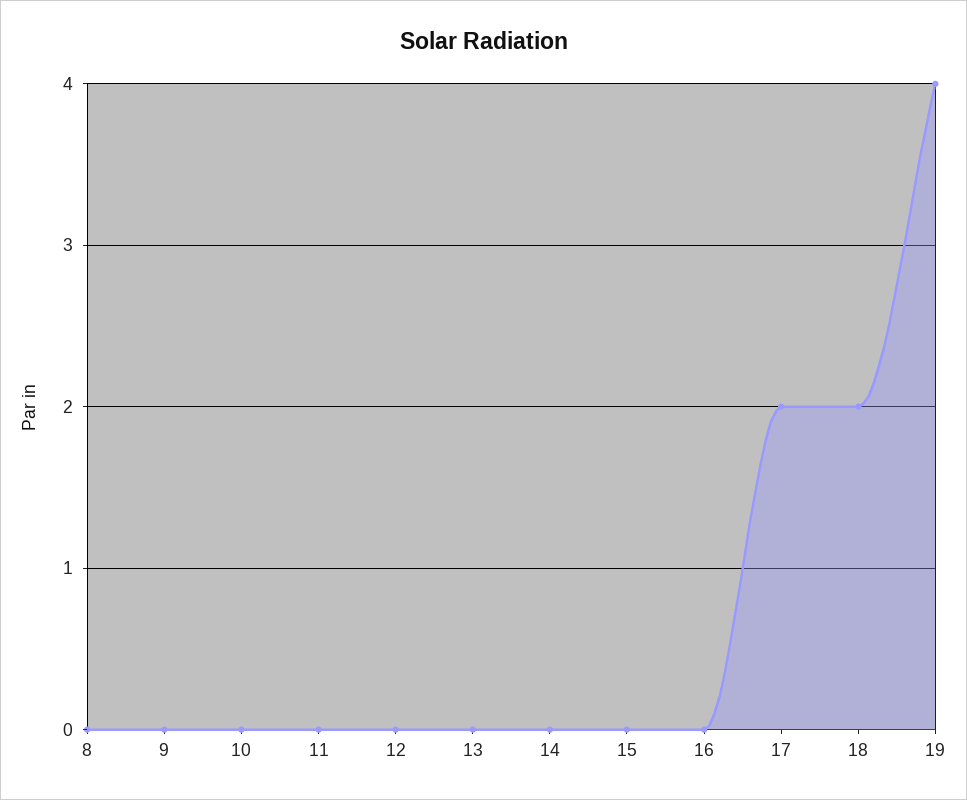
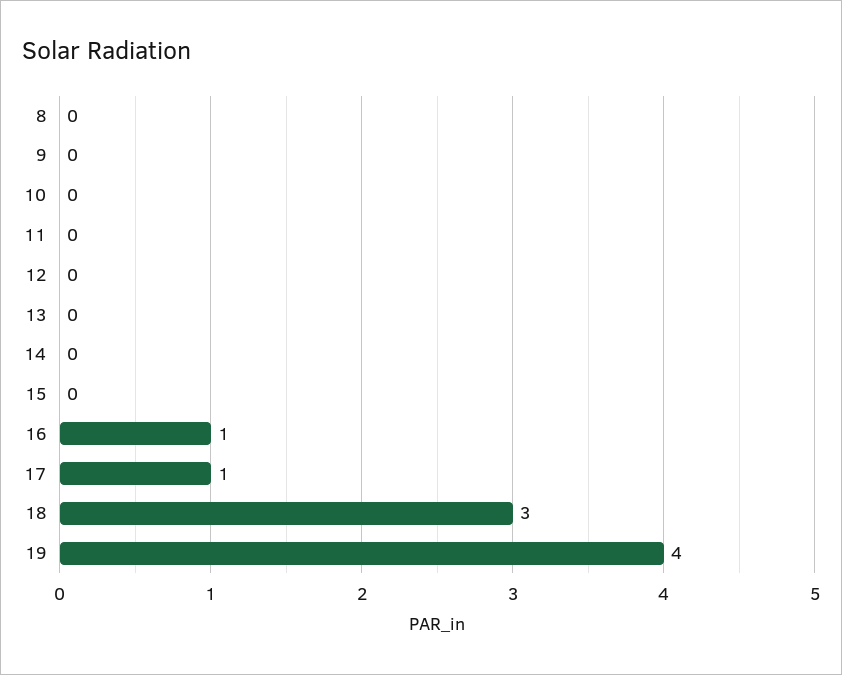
  {
    "8": 0,
    "9": 0,
    "10": 0,
    "11": 0,
    "12": 0,
    "13": 0,
    "14": 0,
    "15": 0,
-   "16": 0,
+   "16": 1,
-   "17": 2,
+   "17": 1,
-   "18": 2,
+   "18": 3,
    "19": 4
  }

